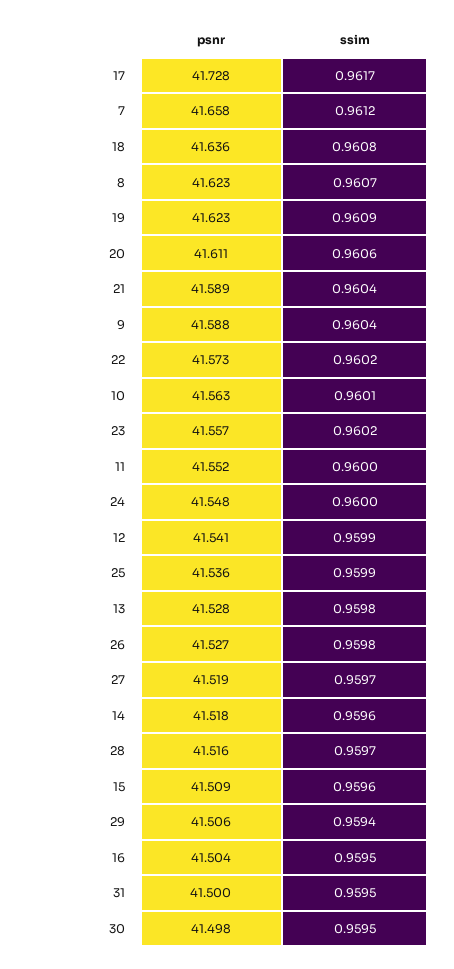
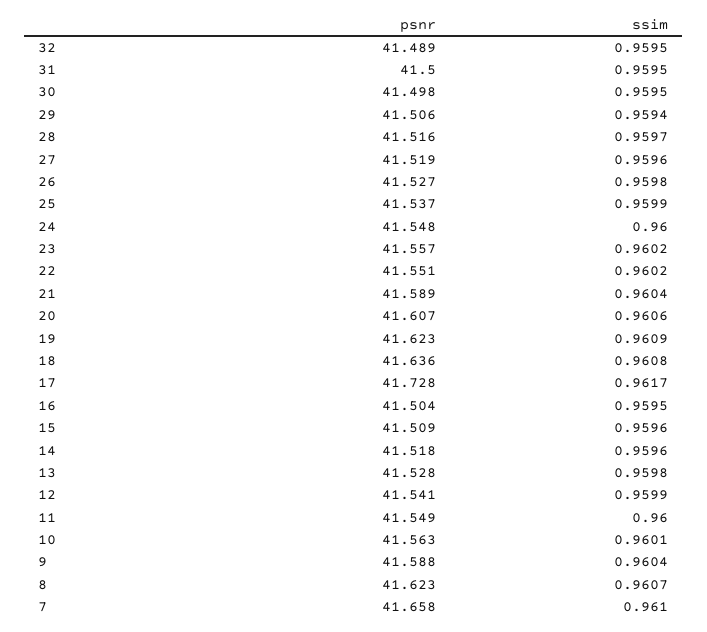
  {
    "psnr": {
      "17": 41.728,
      "7": 41.658,
      "18": 41.636,
      "8": 41.623,
      "19": 41.623,
-     "20": 41.611,
+     "20": 41.607,
      "21": 41.589,
      "9": 41.588,
-     "22": 41.573,
+     "22": 41.551,
      "10": 41.563,
      "23": 41.557,
-     "11": 41.552,
+     "11": 41.549,
      "24": 41.548,
      "12": 41.541,
-     "25": 41.536,
+     "25": 41.537,
      "13": 41.528,
      "26": 41.527,
      "27": 41.519,
      "14": 41.518,
      "28": 41.516,
      "15": 41.509,
      "29": 41.506,
      "16": 41.504,
      "31": 41.5,
-     "30": 41.498
+     "30": 41.498,
+     "32": 41.489
    },
    "ssim": {
      "17": 0.9617,
-     "7": 0.9612,
+     "7": 0.961,
      "18": 0.9608,
      "8": 0.9607,
      "19": 0.9609,
      "20": 0.9606,
      "21": 0.9604,
      "9": 0.9604,
      "22": 0.9602,
      "10": 0.9601,
      "23": 0.9602,
      "11": 0.96,
      "24": 0.96,
      "12": 0.9599,
      "25": 0.9599,
      "13": 0.9598,
      "26": 0.9598,
-     "27": 0.9597,
+     "27": 0.9596,
      "14": 0.9596,
      "28": 0.9597,
      "15": 0.9596,
      "29": 0.9594,
      "16": 0.9595,
      "31": 0.9595,
-     "30": 0.9595
+     "30": 0.9595,
+     "32": 0.9595
    }
  }

